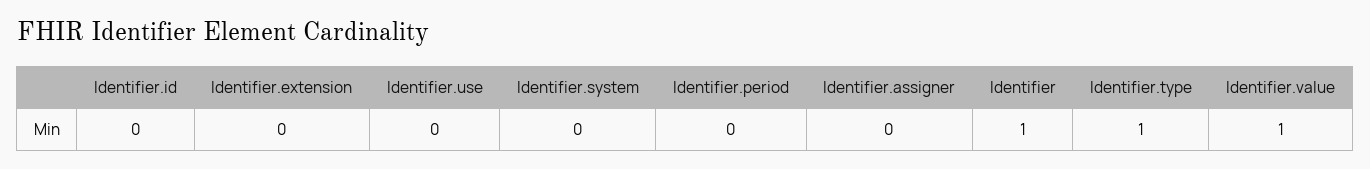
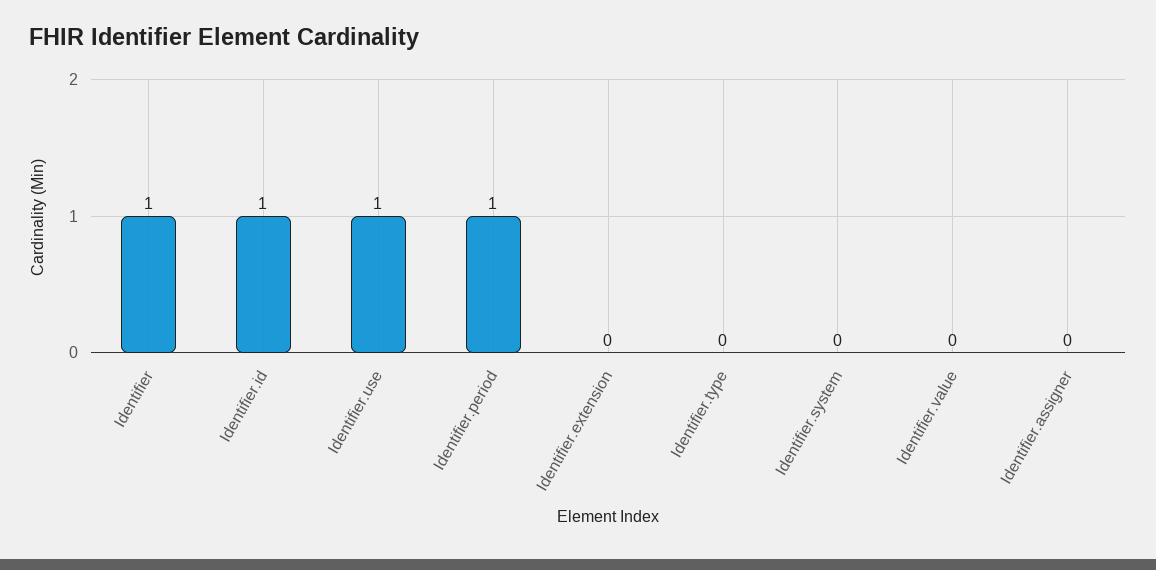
  {
-   "Identifier.id": 0,
+   "Identifier.id": 1,
    "Identifier.extension": 0,
-   "Identifier.use": 0,
+   "Identifier.use": 1,
    "Identifier.system": 0,
-   "Identifier.period": 0,
+   "Identifier.period": 1,
    "Identifier.assigner": 0,
    "Identifier": 1,
-   "Identifier.type": 1,
+   "Identifier.type": 0,
-   "Identifier.value": 1
+   "Identifier.value": 0
  }

